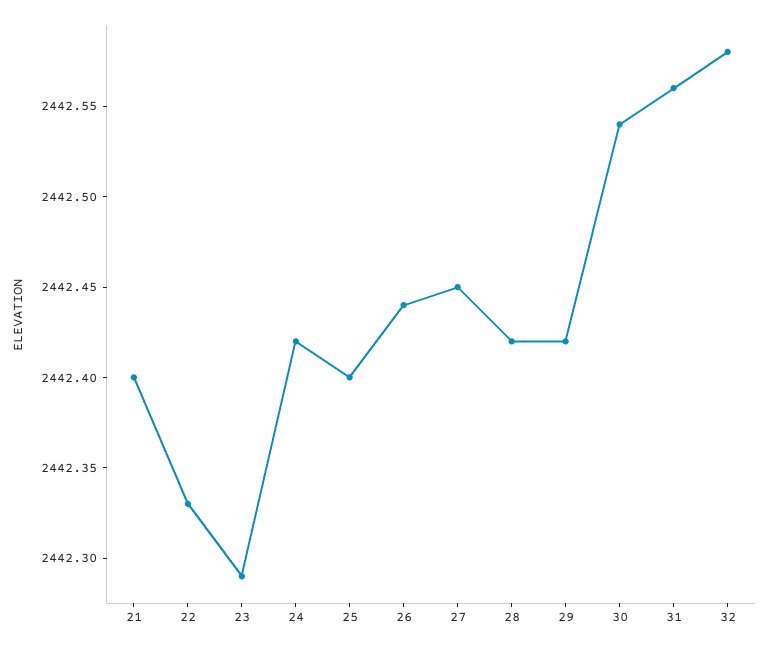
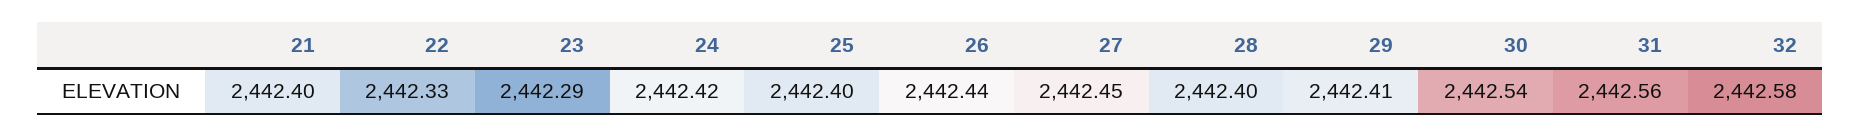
  {
    "21": 2442.4,
    "22": 2442.33,
    "23": 2442.29,
    "24": 2442.42,
    "25": 2442.4,
    "26": 2442.44,
    "27": 2442.45,
-   "28": 2442.42,
+   "28": 2442.4,
-   "29": 2442.42,
+   "29": 2442.41,
    "30": 2442.54,
    "31": 2442.56,
    "32": 2442.58
  }

